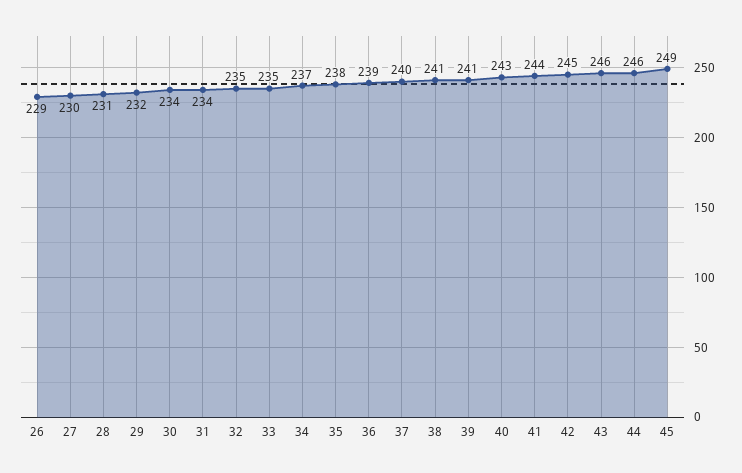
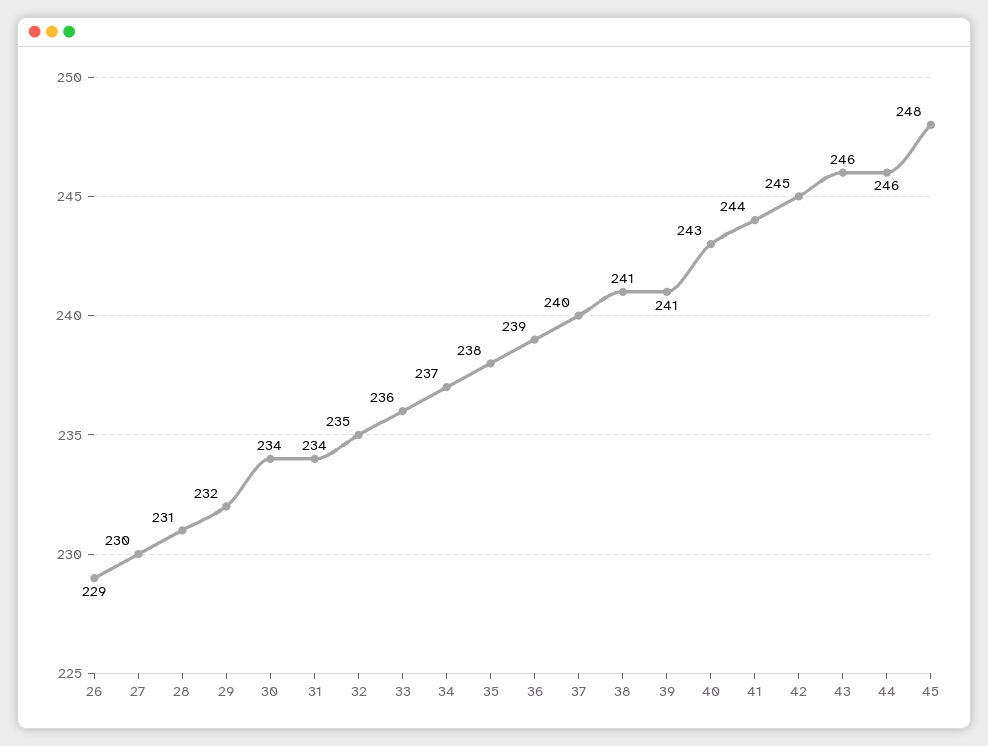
  {
    "26": 229,
    "27": 230,
    "28": 231,
    "29": 232,
    "30": 234,
    "31": 234,
    "32": 235,
-   "33": 235,
+   "33": 236,
    "34": 237,
    "35": 238,
    "36": 239,
    "37": 240,
    "38": 241,
    "39": 241,
    "40": 243,
    "41": 244,
    "42": 245,
    "43": 246,
    "44": 246,
-   "45": 249
+   "45": 248
  }

